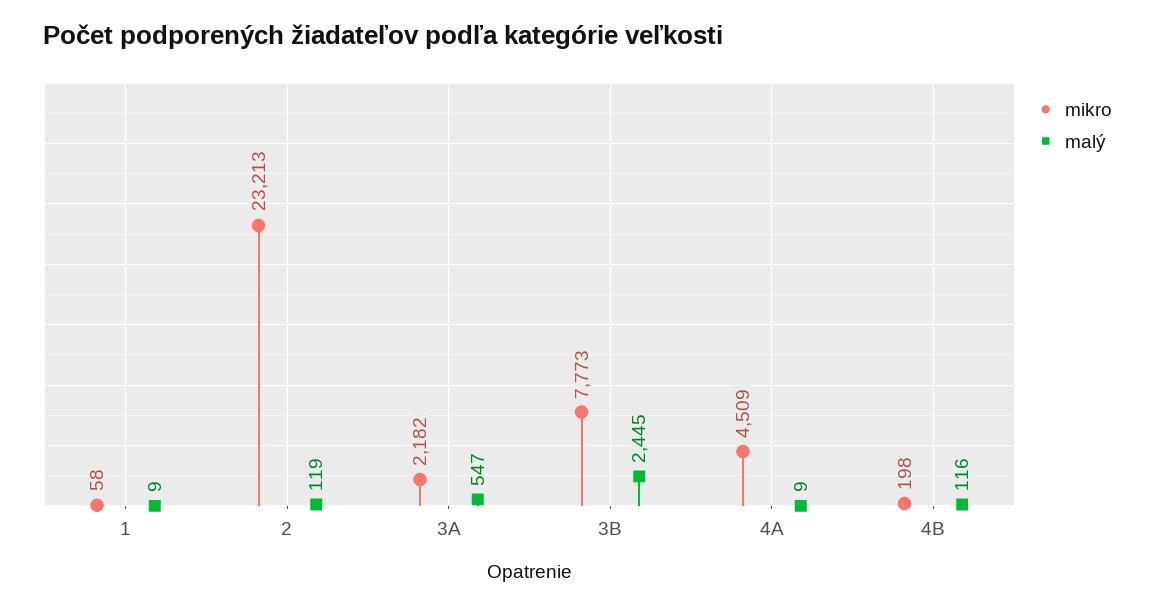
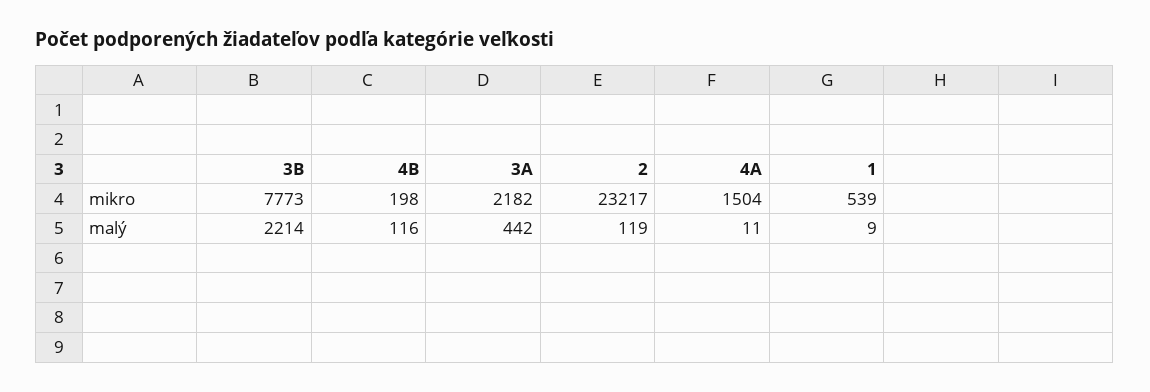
  {
    "mikro": {
-     "1": 58,
+     "1": 539,
-     "2": 23213,
+     "2": 23217,
      "3A": 2182,
      "3B": 7773,
-     "4A": 4509,
+     "4A": 1504,
      "4B": 198
    },
    "malý": {
      "1": 9,
      "2": 119,
-     "3A": 547,
+     "3A": 442,
-     "3B": 2445,
+     "3B": 2214,
-     "4A": 9,
+     "4A": 11,
      "4B": 116
    }
  }

